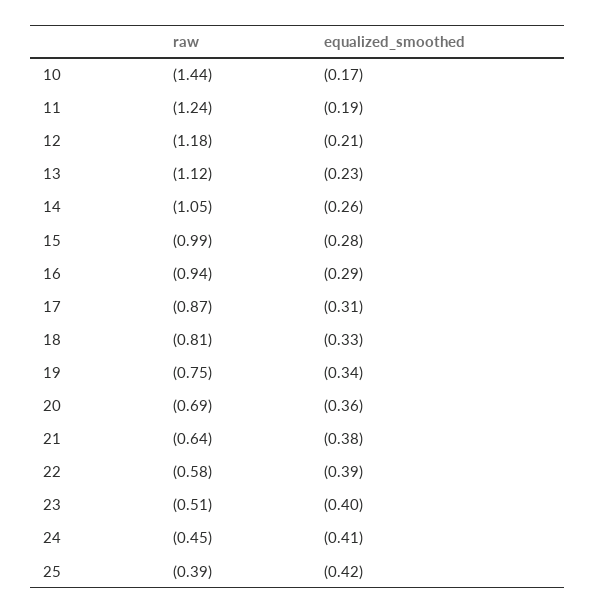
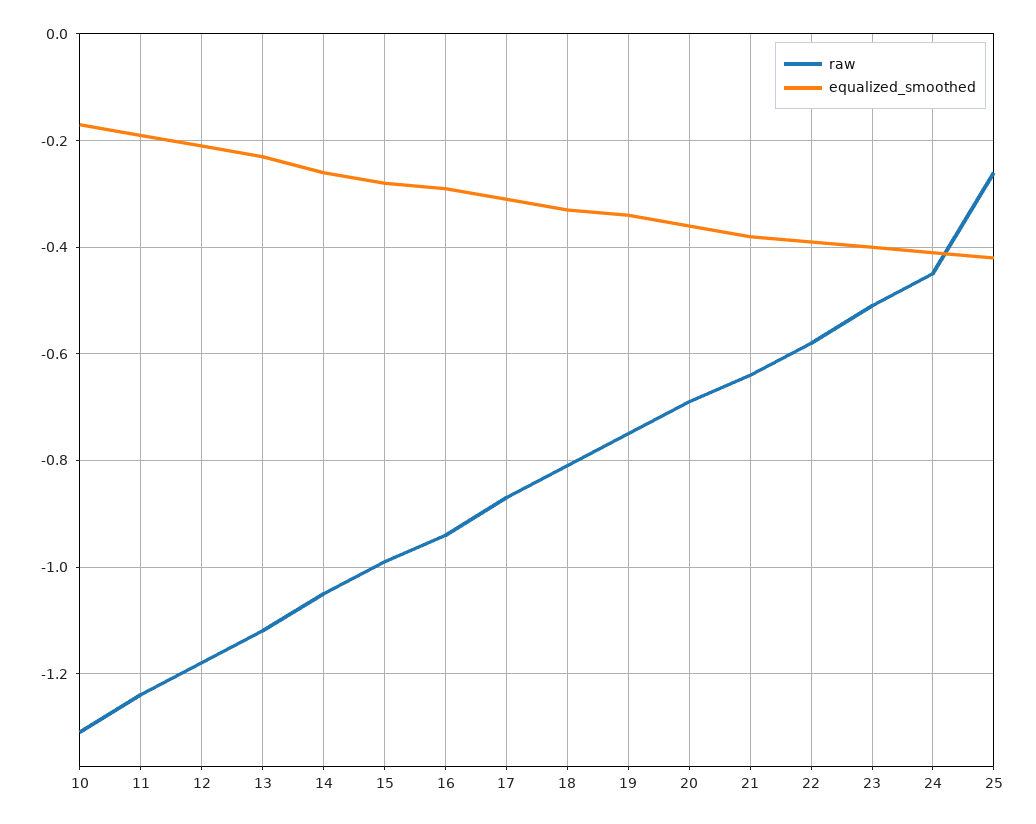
  {
    "raw": {
-     "10": -1.44,
+     "10": -1.3,
      "11": -1.24,
      "12": -1.18,
      "13": -1.12,
      "14": -1.05,
      "15": -0.99,
      "16": -0.94,
      "17": -0.87,
      "18": -0.81,
      "19": -0.75,
      "20": -0.69,
      "21": -0.64,
      "22": -0.58,
      "23": -0.51,
      "24": -0.45,
-     "25": -0.39
+     "25": -0.25
    },
    "equalized_smoothed": {
      "10": -0.17,
      "11": -0.19,
      "12": -0.21,
      "13": -0.23,
      "14": -0.26,
      "15": -0.28,
      "16": -0.29,
      "17": -0.31,
      "18": -0.33,
      "19": -0.34,
      "20": -0.36,
      "21": -0.38,
      "22": -0.39,
      "23": -0.4,
      "24": -0.41,
      "25": -0.42
    }
  }

